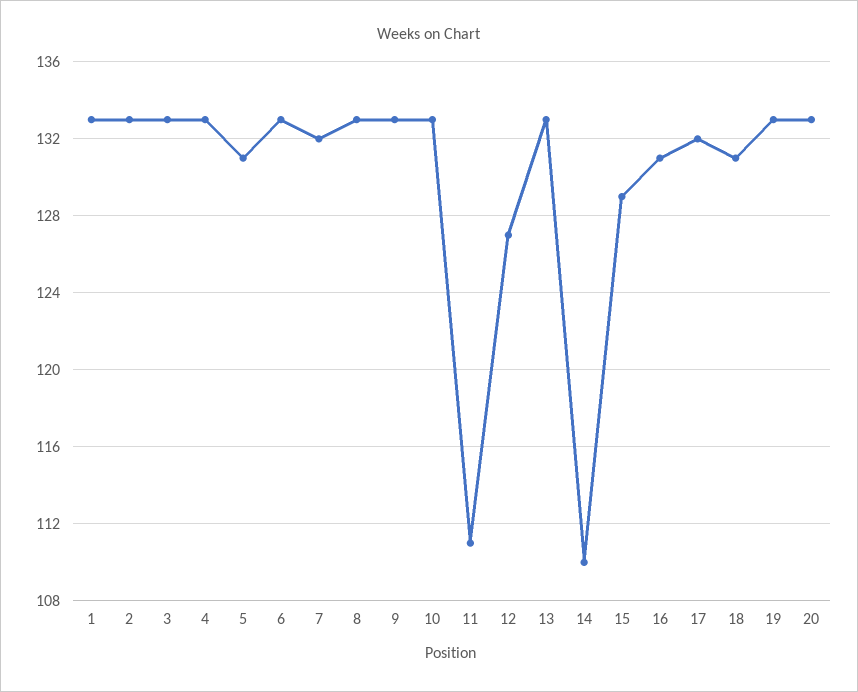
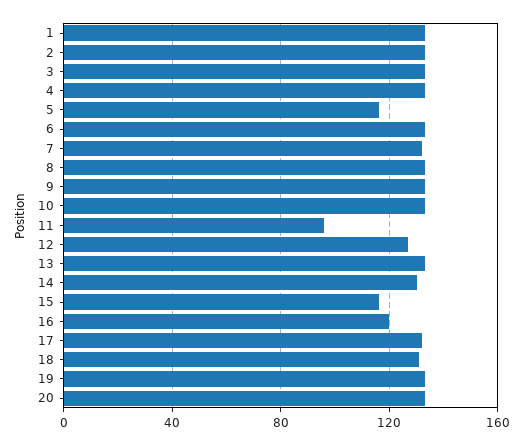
  {
    "1": 133,
    "2": 133,
    "3": 133,
    "4": 133,
-   "5": 131,
+   "5": 115,
    "6": 133,
    "7": 132,
    "8": 133,
    "9": 133,
    "10": 133,
-   "11": 111,
+   "11": 95,
    "12": 127,
    "13": 133,
-   "14": 110,
+   "14": 130,
-   "15": 129,
+   "15": 115,
-   "16": 131,
+   "16": 120,
    "17": 132,
    "18": 131,
    "19": 133,
    "20": 133
  }

